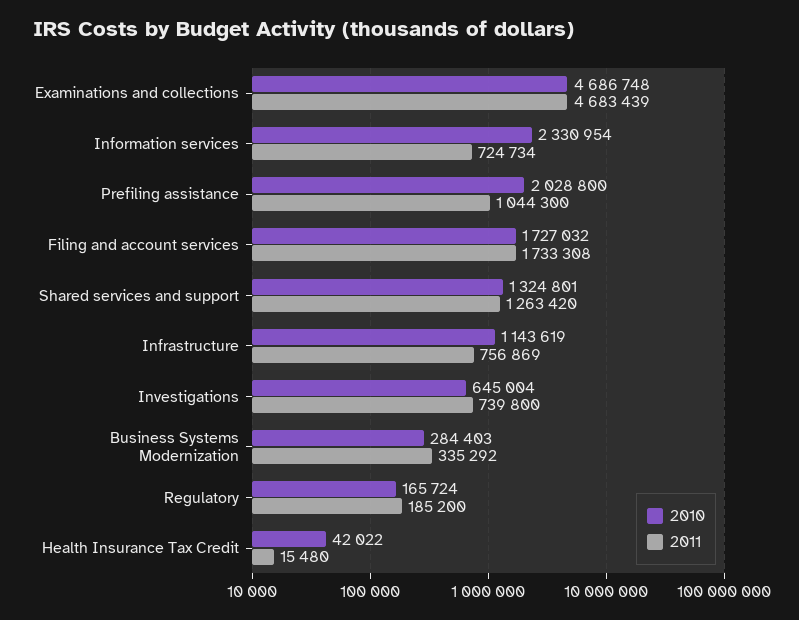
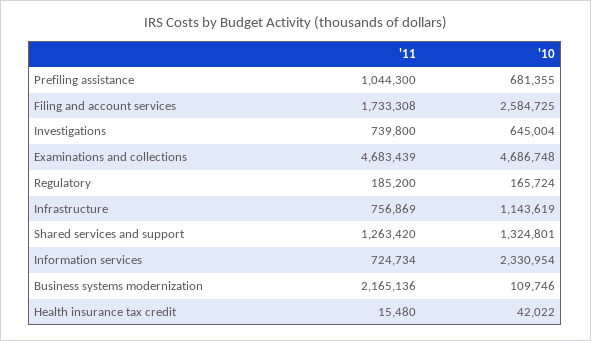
  {
    "2010": {
      "Examinations and collections": 4686748,
      "Information services": 2330954,
-     "Prefiling assistance": 2028800,
+     "Prefiling assistance": 681355,
-     "Filing and account services": 1727032,
+     "Filing and account services": 2584725,
      "Shared services and support": 1324801,
      "Infrastructure": 1143619,
      "Investigations": 645004,
-     "Business Systems Modernization": 284403,
+     "Business Systems Modernization": 109746,
      "Regulatory": 165724,
      "Health Insurance Tax Credit": 42022
    },
    "2011": {
      "Examinations and collections": 4683439,
      "Information services": 724734,
      "Prefiling assistance": 1044300,
      "Filing and account services": 1733308,
      "Shared services and support": 1263420,
      "Infrastructure": 756869,
      "Investigations": 739800,
-     "Business Systems Modernization": 335292,
+     "Business Systems Modernization": 2165136,
      "Regulatory": 185200,
      "Health Insurance Tax Credit": 15480
    }
  }

